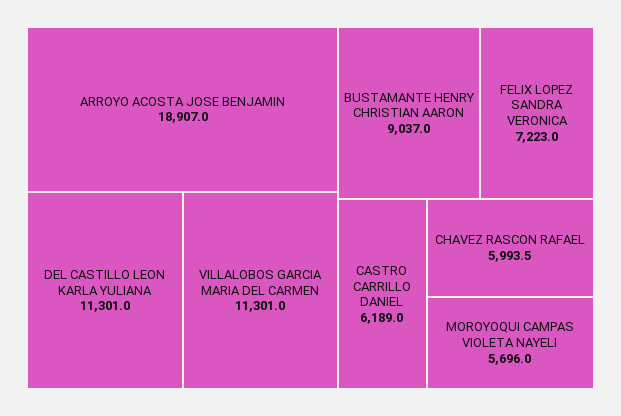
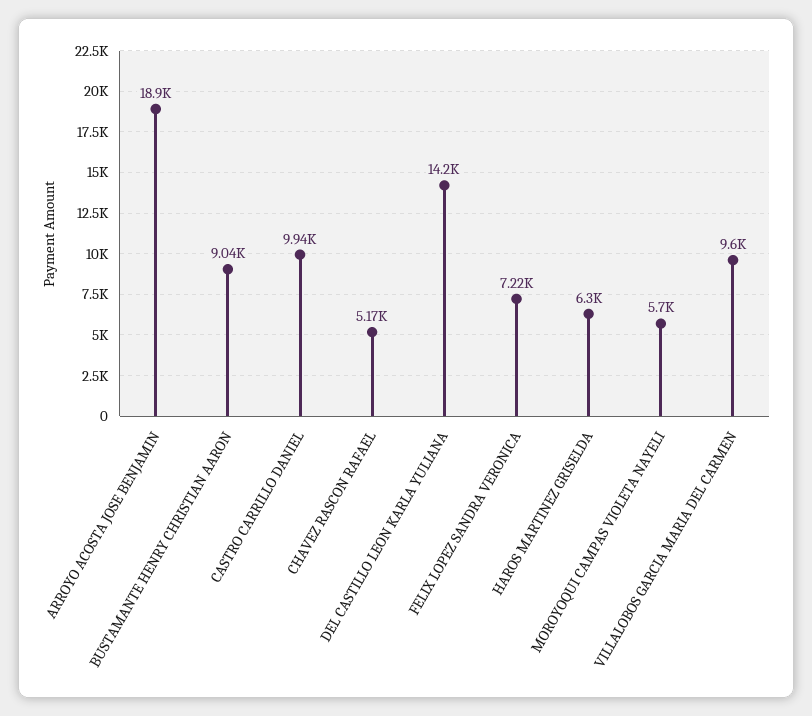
  {
    "ARROYO ACOSTA JOSE BENJAMIN": 18907,
-   "DEL CASTILLO LEON KARLA YULIANA": 11301,
+   "DEL CASTILLO LEON KARLA YULIANA": 14200,
-   "VILLALOBOS GARCIA MARIA DEL CARMEN": 11301,
+   "VILLALOBOS GARCIA MARIA DEL CARMEN": 9600,
    "BUSTAMANTE HENRY CHRISTIAN AARON": 9037,
    "FELIX LOPEZ SANDRA VERONICA": 7223,
-   "CASTRO CARRILLO DANIEL": 6189,
+   "CASTRO CARRILLO DANIEL": 9940,
-   "CHAVEZ RASCON RAFAEL": 5993.5,
+   "CHAVEZ RASCON RAFAEL": 5170,
-   "MOROYOQUI CAMPAS VIOLETA NAYELI": 5696
+   "MOROYOQUI CAMPAS VIOLETA NAYELI": 5696,
+   "HAROS MARTINEZ GRISELDA": 6300
  }

